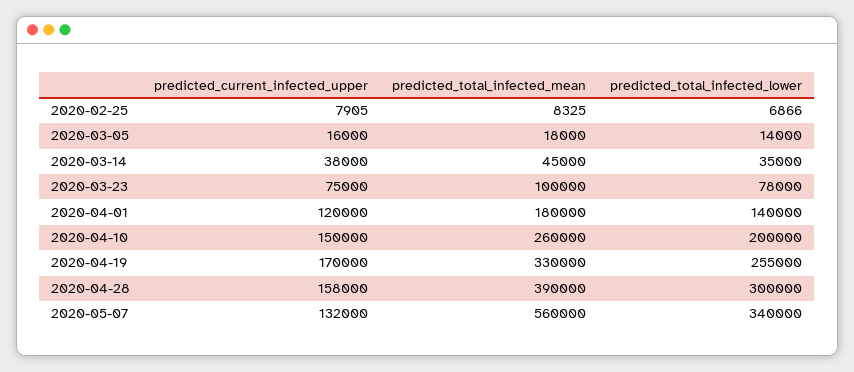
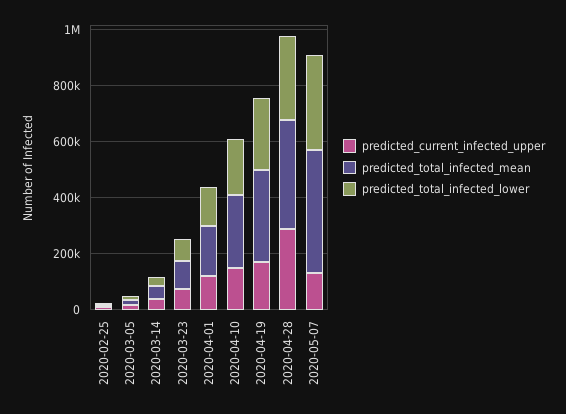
  {
    "predicted_current_infected_upper": {
      "2020-02-25": 7905,
      "2020-03-05": 16000,
      "2020-03-14": 38000,
      "2020-03-23": 75000,
      "2020-04-01": 120000,
      "2020-04-10": 150000,
      "2020-04-19": 170000,
-     "2020-04-28": 158000,
+     "2020-04-28": 300000,
      "2020-05-07": 132000
    },
    "predicted_total_infected_mean": {
      "2020-02-25": 8325,
      "2020-03-05": 18000,
      "2020-03-14": 45000,
      "2020-03-23": 100000,
      "2020-04-01": 180000,
      "2020-04-10": 260000,
      "2020-04-19": 330000,
      "2020-04-28": 390000,
-     "2020-05-07": 560000
+     "2020-05-07": 450000
    },
    "predicted_total_infected_lower": {
      "2020-02-25": 6866,
      "2020-03-05": 14000,
      "2020-03-14": 35000,
      "2020-03-23": 78000,
      "2020-04-01": 140000,
      "2020-04-10": 200000,
      "2020-04-19": 255000,
      "2020-04-28": 300000,
      "2020-05-07": 340000
    }
  }

